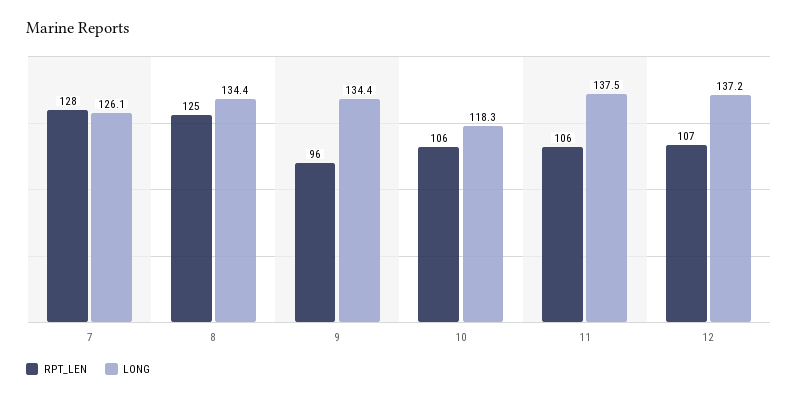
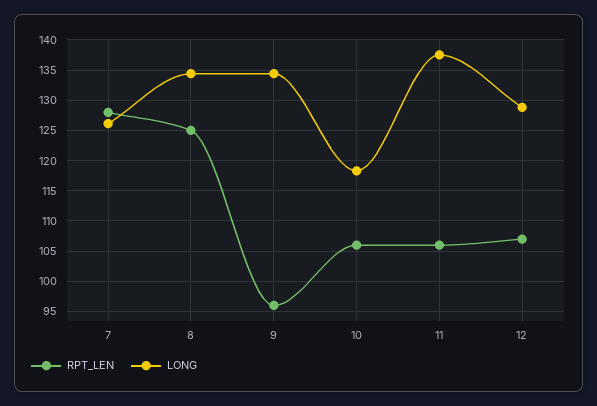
  {
    "RPT_LEN": {
      "7": 128,
      "8": 125,
      "9": 96,
      "10": 106,
      "11": 106,
      "12": 107
    },
    "LONG": {
      "7": 126.1,
      "8": 134.4,
      "9": 134.4,
      "10": 118.3,
      "11": 137.5,
-     "12": 137.2
+     "12": 129
    }
  }

